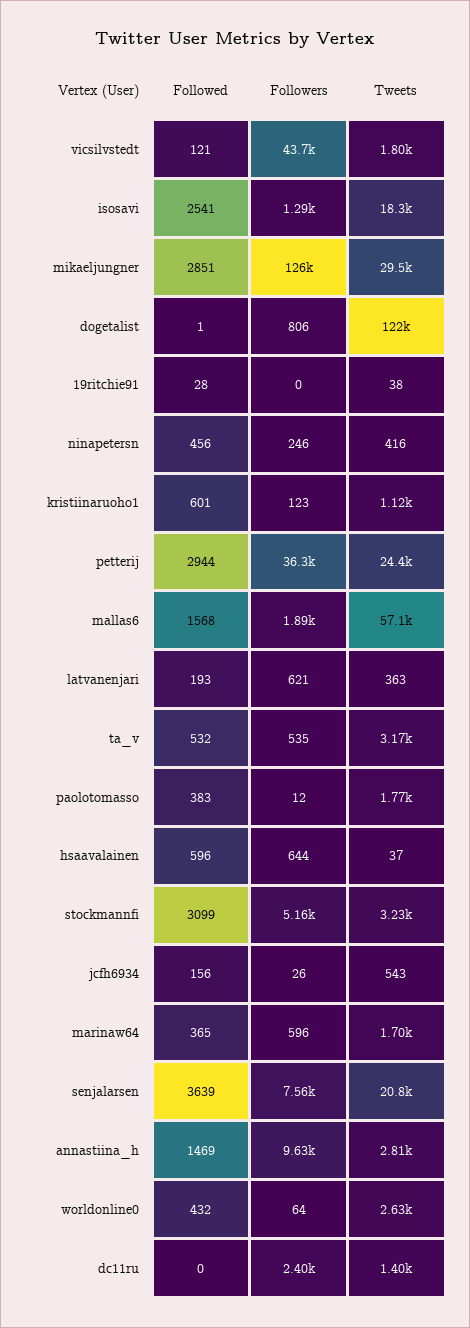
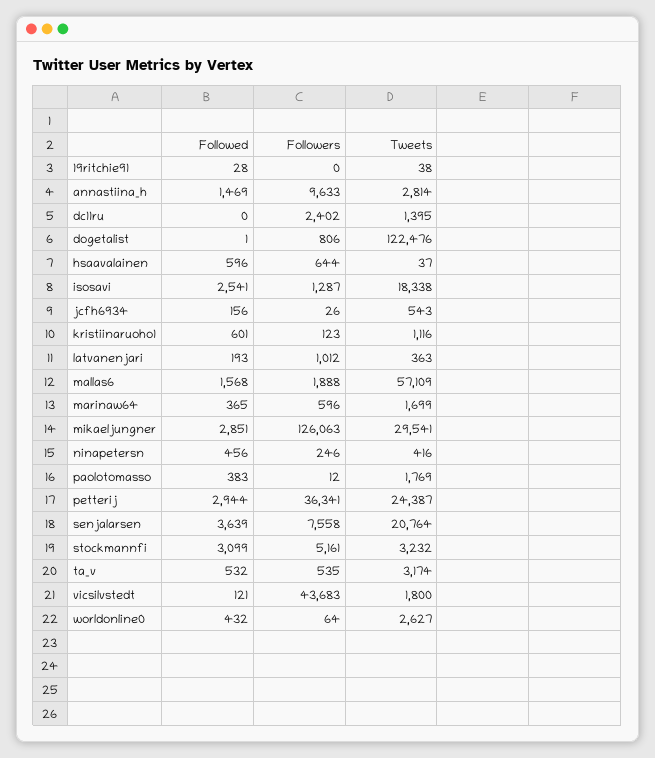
  {
    "Followed": {
      "vicsilvstedt": 121,
      "isosavi": 2541,
      "mikaeljungner": 2851,
      "dogetalist": 1,
      "19ritchie91": 28,
      "ninapetersn": 456,
      "kristiinaruoho1": 601,
      "petterij": 2944,
      "mallas6": 1568,
      "latvanenjari": 193,
      "ta_v": 532,
      "paolotomasso": 383,
      "hsaavalainen": 596,
      "stockmannfi": 3099,
      "jcfh6934": 156,
      "marinaw64": 365,
      "senjalarsen": 3639,
      "annastiina_h": 1469,
      "worldonline0": 432,
      "dc11ru": 0
    },
    "Followers": {
      "vicsilvstedt": 43683,
      "isosavi": 1287,
      "mikaeljungner": 126063,
      "dogetalist": 806,
      "19ritchie91": 0,
      "ninapetersn": 246,
      "kristiinaruoho1": 123,
      "petterij": 36341,
      "mallas6": 1888,
-     "latvanenjari": 621,
+     "latvanenjari": 1012,
      "ta_v": 535,
      "paolotomasso": 12,
      "hsaavalainen": 644,
      "stockmannfi": 5161,
      "jcfh6934": 26,
      "marinaw64": 596,
      "senjalarsen": 7558,
      "annastiina_h": 9633,
      "worldonline0": 64,
      "dc11ru": 2402
    },
    "Tweets": {
      "vicsilvstedt": 1800,
      "isosavi": 18338,
      "mikaeljungner": 29541,
      "dogetalist": 122476,
      "19ritchie91": 38,
      "ninapetersn": 416,
      "kristiinaruoho1": 1116,
      "petterij": 24387,
      "mallas6": 57109,
      "latvanenjari": 363,
      "ta_v": 3174,
      "paolotomasso": 1769,
      "hsaavalainen": 37,
      "stockmannfi": 3232,
      "jcfh6934": 543,
      "marinaw64": 1699,
      "senjalarsen": 20764,
      "annastiina_h": 2814,
      "worldonline0": 2627,
      "dc11ru": 1395
    }
  }

